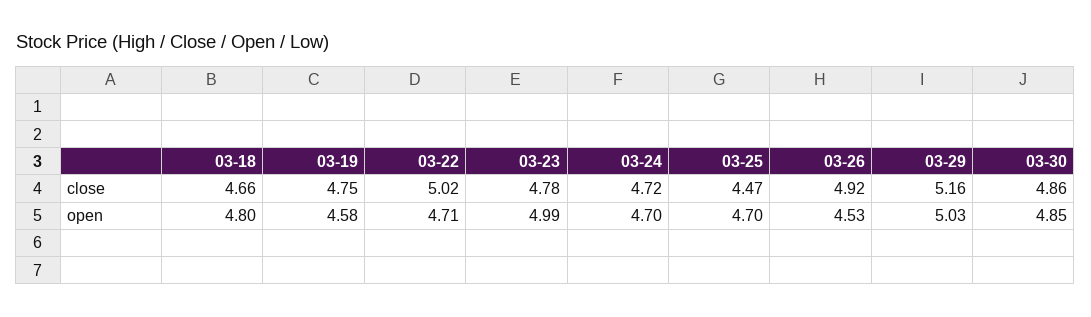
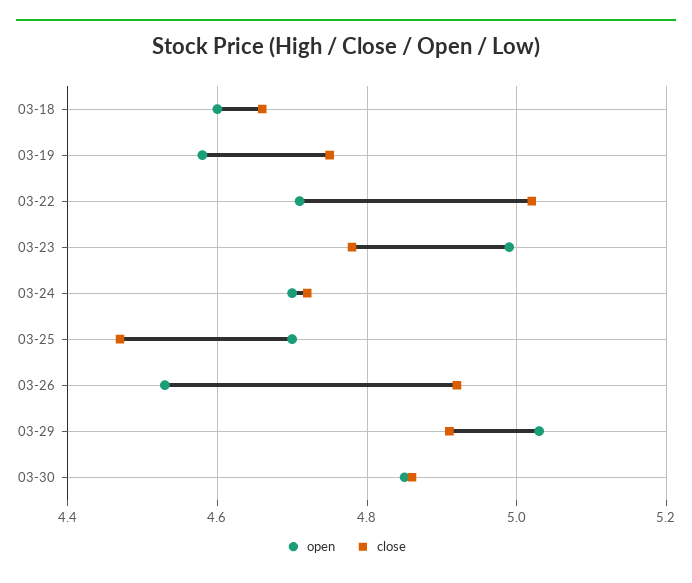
  {
    "close": {
      "03-18": 4.66,
      "03-19": 4.75,
      "03-22": 5.02,
      "03-23": 4.78,
      "03-24": 4.72,
      "03-25": 4.47,
      "03-26": 4.92,
-     "03-29": 5.16,
+     "03-29": 4.9,
      "03-30": 4.86
    },
    "open": {
-     "03-18": 4.8,
+     "03-18": 4.6,
      "03-19": 4.58,
      "03-22": 4.71,
      "03-23": 4.99,
      "03-24": 4.7,
      "03-25": 4.7,
      "03-26": 4.53,
      "03-29": 5.03,
      "03-30": 4.85
    }
  }

